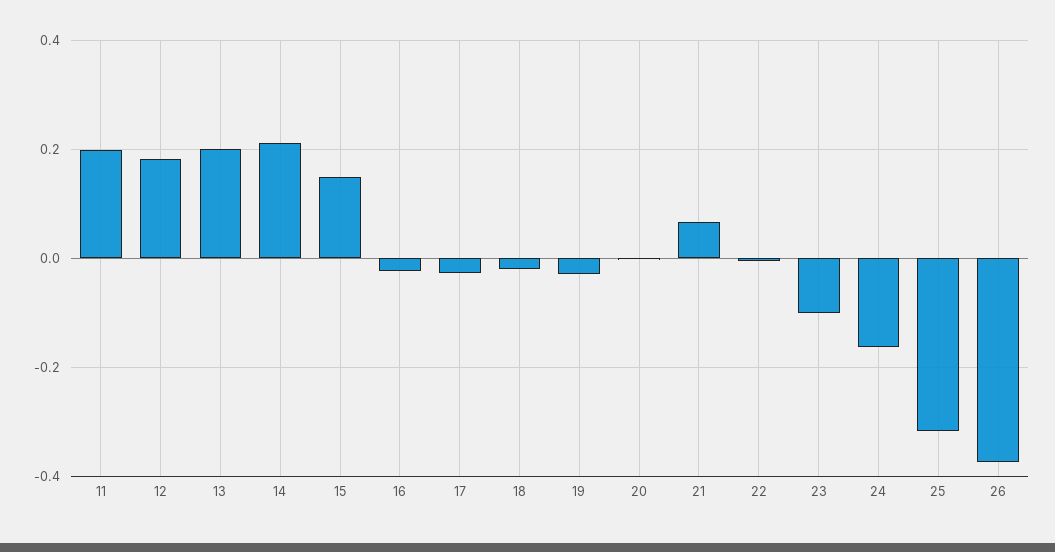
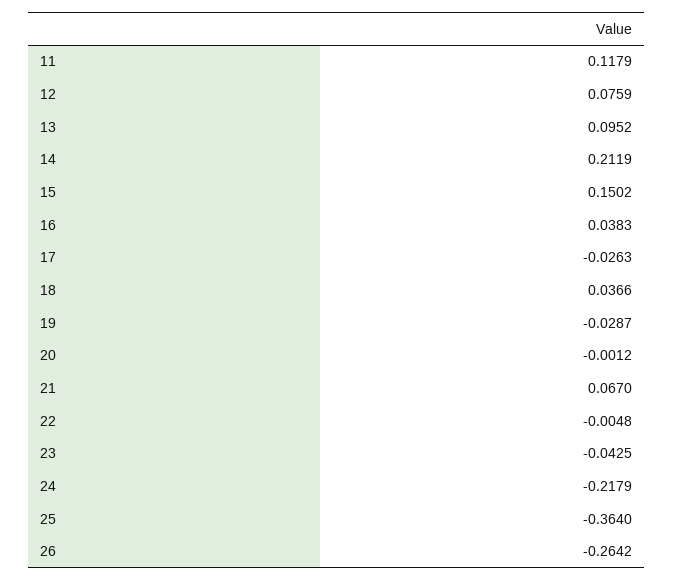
  {
-   "11": 0.2,
+   "11": 0.1179,
-   "12": 0.18,
+   "12": 0.0759,
-   "13": 0.2,
+   "13": 0.0952,
    "14": 0.2119,
    "15": 0.1502,
-   "16": -0.02,
+   "16": 0.0383,
    "17": -0.0263,
-   "18": -0.02,
+   "18": 0.0366,
    "19": -0.0287,
    "20": -0.0012,
    "21": 0.067,
    "22": -0.0048,
-   "23": -0.1,
+   "23": -0.0425,
-   "24": -0.16,
+   "24": -0.2179,
-   "25": -0.32,
+   "25": -0.364,
-   "26": -0.38
+   "26": -0.2642
  }

